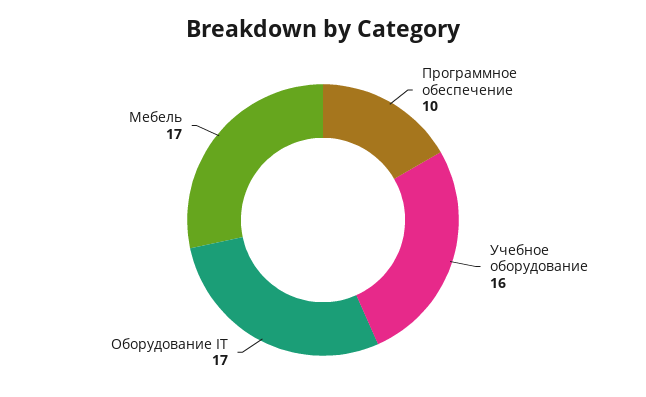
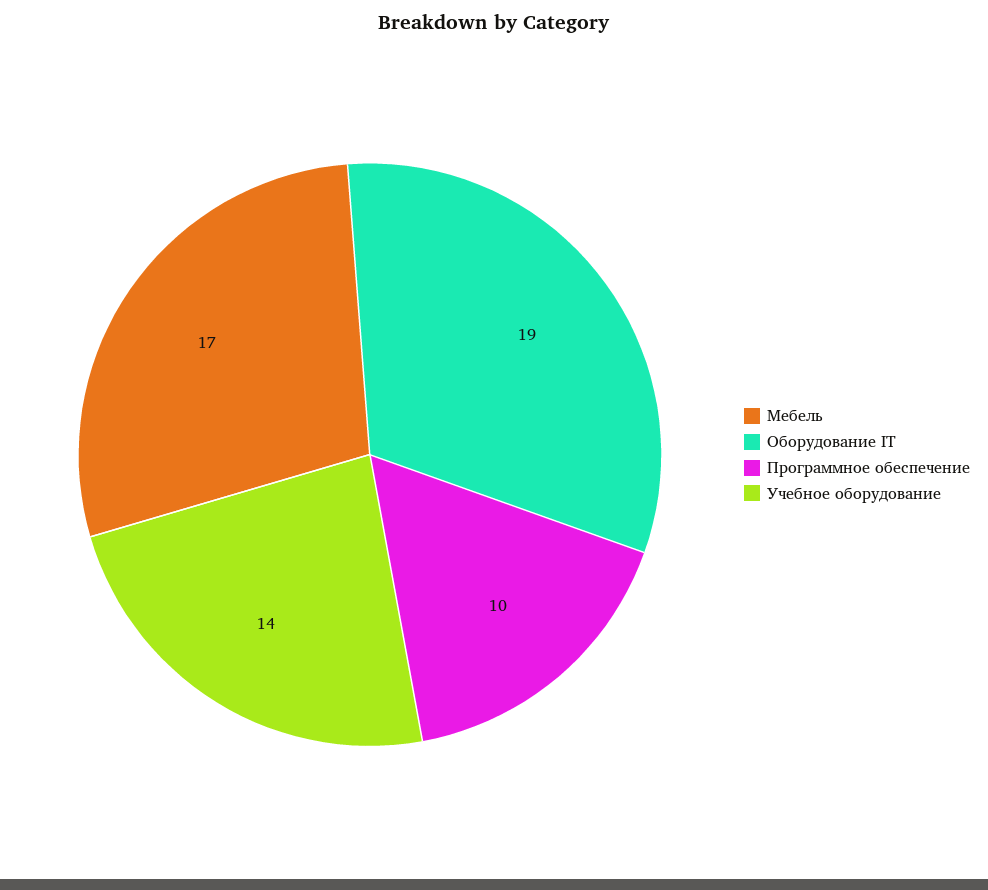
  {
    "Программное обеспечение": 10,
-   "Учебное оборудование": 16,
+   "Учебное оборудование": 14,
-   "Оборудование IT": 17,
+   "Оборудование IT": 19,
    "Мебель": 17
  }

